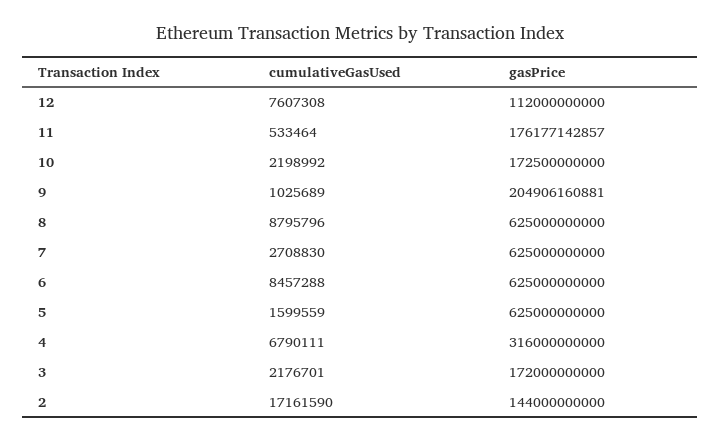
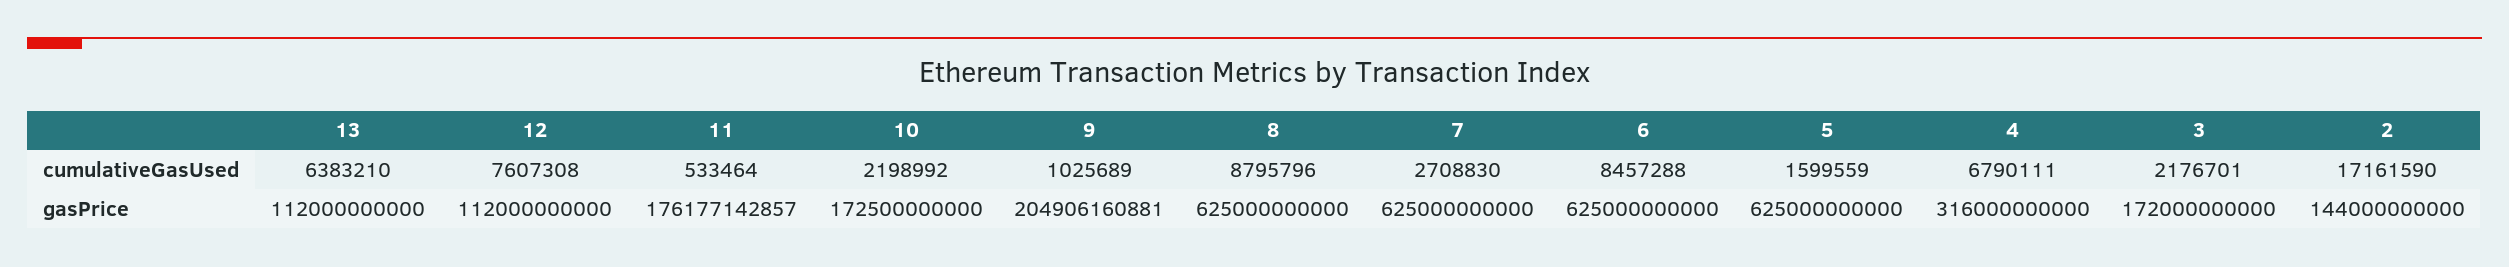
  {
    "cumulativeGasUsed": {
      "12": 7607308,
      "11": 533464,
      "10": 2198992,
      "9": 1025689,
      "8": 8795796,
      "7": 2708830,
      "6": 8457288,
      "5": 1599559,
      "4": 6790111,
      "3": 2176701,
-     "2": 17161590
+     "2": 17161590,
+     "13": 6383210
    },
    "gasPrice": {
      "12": 112000000000,
      "11": 176177142857,
      "10": 172500000000,
      "9": 204906160881,
      "8": 625000000000,
      "7": 625000000000,
      "6": 625000000000,
      "5": 625000000000,
      "4": 316000000000,
      "3": 172000000000,
-     "2": 144000000000
+     "2": 144000000000,
+     "13": 112000000000
    }
  }

